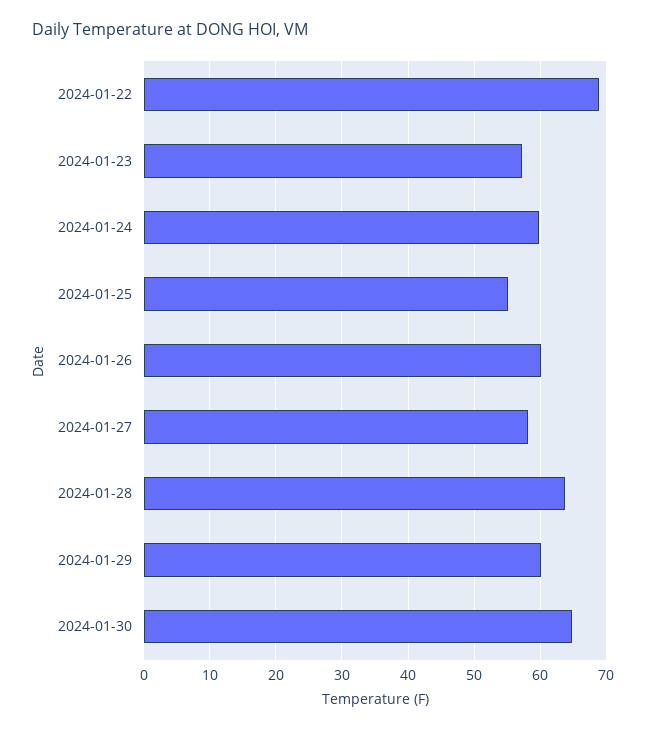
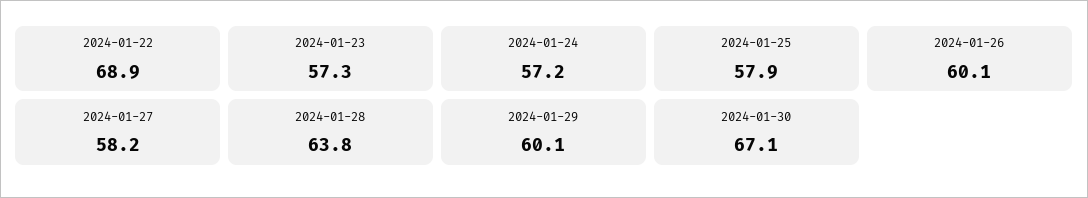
  {
    "2024-01-22": 68.9,
    "2024-01-23": 57.3,
-   "2024-01-24": 60,
+   "2024-01-24": 57.2,
-   "2024-01-25": 55,
+   "2024-01-25": 57.9,
    "2024-01-26": 60.1,
    "2024-01-27": 58.2,
    "2024-01-28": 63.8,
    "2024-01-29": 60.1,
-   "2024-01-30": 65
+   "2024-01-30": 67.1
  }

